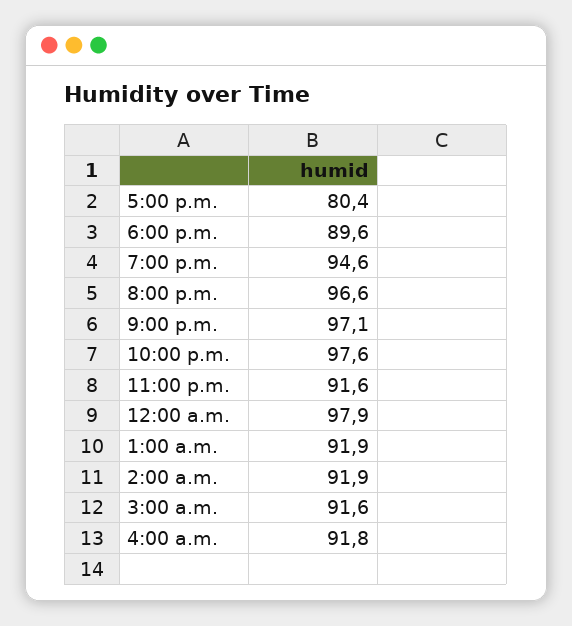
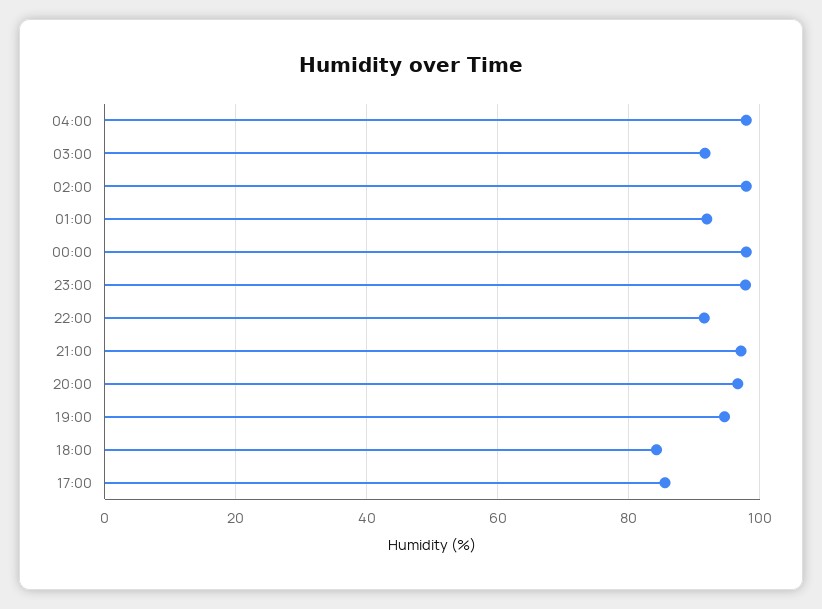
  {
-   "5:00 p.m.": 80.4,
+   "5:00 p.m.": 86,
-   "6:00 p.m.": 89.6,
+   "6:00 p.m.": 84,
    "7:00 p.m.": 94.6,
    "8:00 p.m.": 96.6,
    "9:00 p.m.": 97.1,
-   "10:00 p.m.": 97.6,
+   "10:00 p.m.": 92,
-   "11:00 p.m.": 91.6,
+   "11:00 p.m.": 98,
    "12:00 a.m.": 97.9,
    "1:00 a.m.": 91.9,
-   "2:00 a.m.": 91.9,
+   "2:00 a.m.": 98,
    "3:00 a.m.": 91.6,
-   "4:00 a.m.": 91.8
+   "4:00 a.m.": 98
  }

